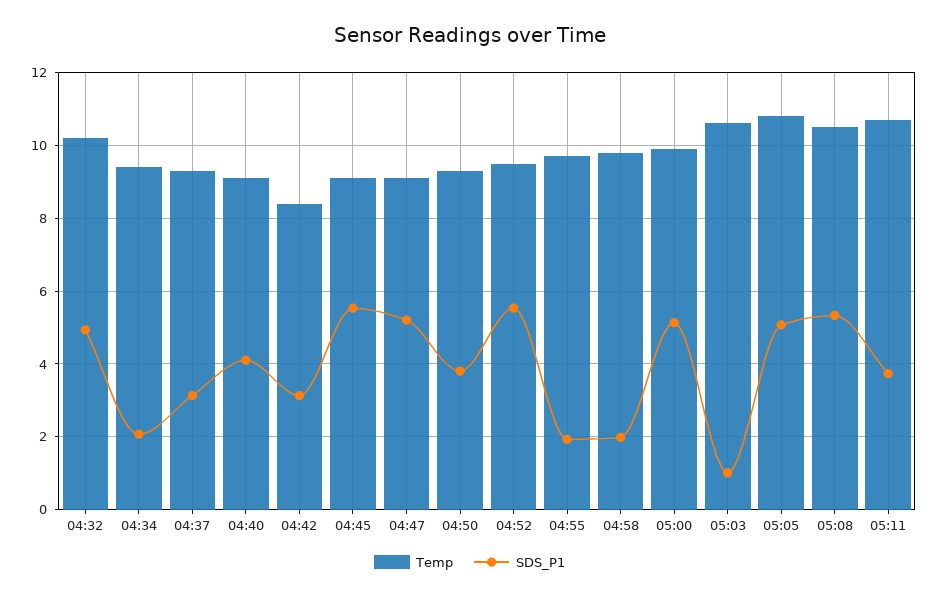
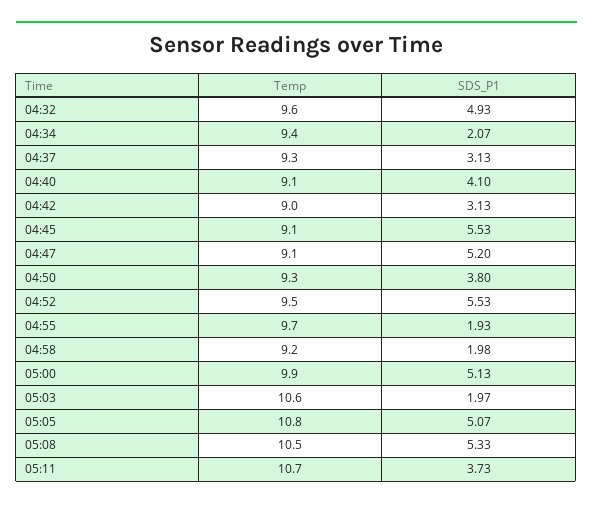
  {
    "Temp": {
-     "04:32": 10.2,
+     "04:32": 9.6,
      "04:34": 9.4,
      "04:37": 9.3,
      "04:40": 9.1,
-     "04:42": 8.4,
+     "04:42": 9,
      "04:45": 9.1,
      "04:47": 9.1,
      "04:50": 9.3,
      "04:52": 9.5,
      "04:55": 9.7,
-     "04:58": 9.8,
+     "04:58": 9.2,
      "05:00": 9.9,
      "05:03": 10.6,
      "05:05": 10.8,
      "05:08": 10.5,
      "05:11": 10.7
    },
    "SDS_P1": {
      "04:32": 4.93,
      "04:34": 2.07,
      "04:37": 3.13,
      "04:40": 4.1,
      "04:42": 3.13,
      "04:45": 5.53,
      "04:47": 5.2,
      "04:50": 3.8,
      "04:52": 5.53,
      "04:55": 1.93,
      "04:58": 1.98,
      "05:00": 5.13,
-     "05:03": 1,
+     "05:03": 1.97,
      "05:05": 5.07,
      "05:08": 5.33,
      "05:11": 3.73
    }
  }

